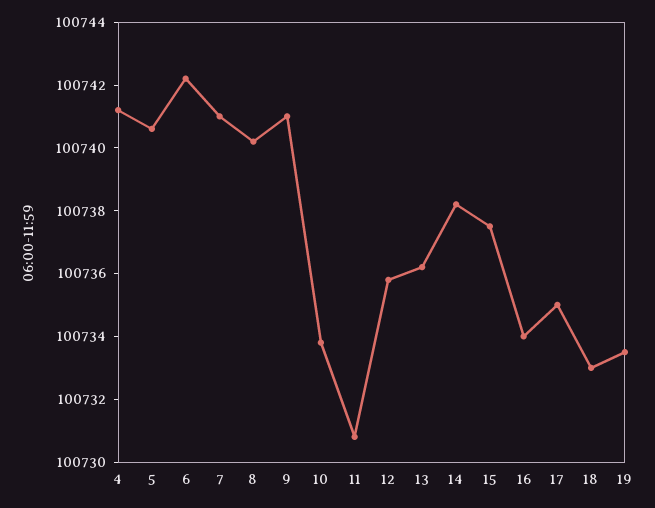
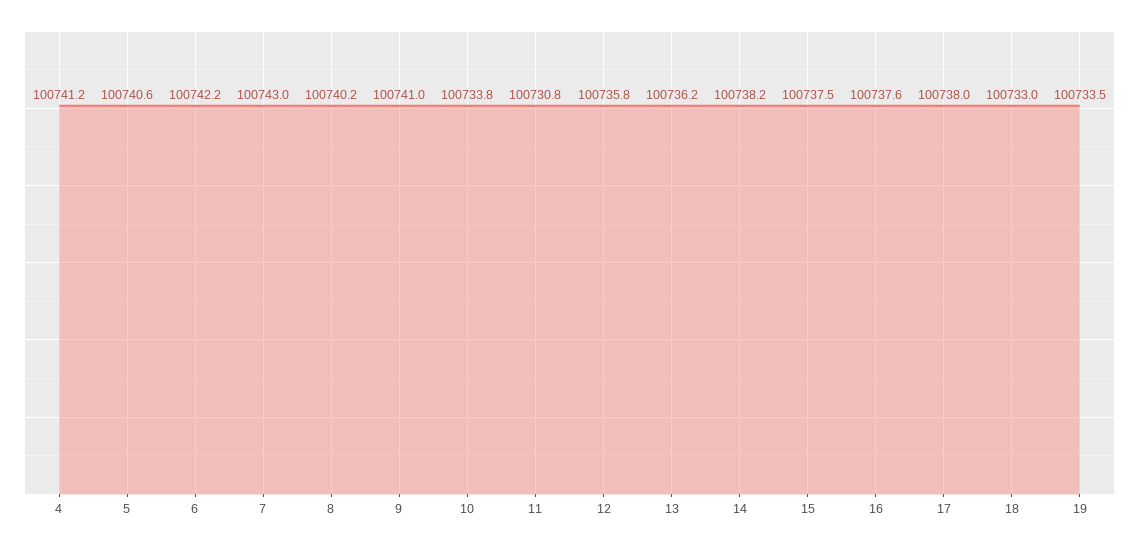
  {
    "4": 100741.2,
    "5": 100740.6,
    "6": 100742.2,
-   "7": 100741,
+   "7": 100743,
    "8": 100740.2,
    "9": 100741,
    "10": 100733.8,
    "11": 100730.8,
    "12": 100735.8,
    "13": 100736.2,
    "14": 100738.2,
    "15": 100737.5,
-   "16": 100734,
+   "16": 100737.6,
-   "17": 100735,
+   "17": 100738,
    "18": 100733,
    "19": 100733.5
  }

